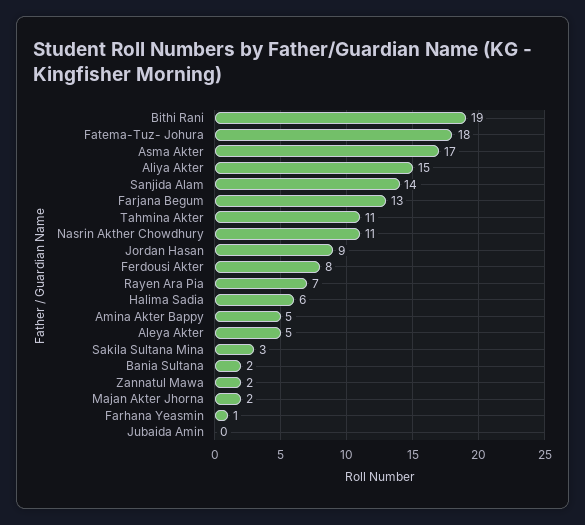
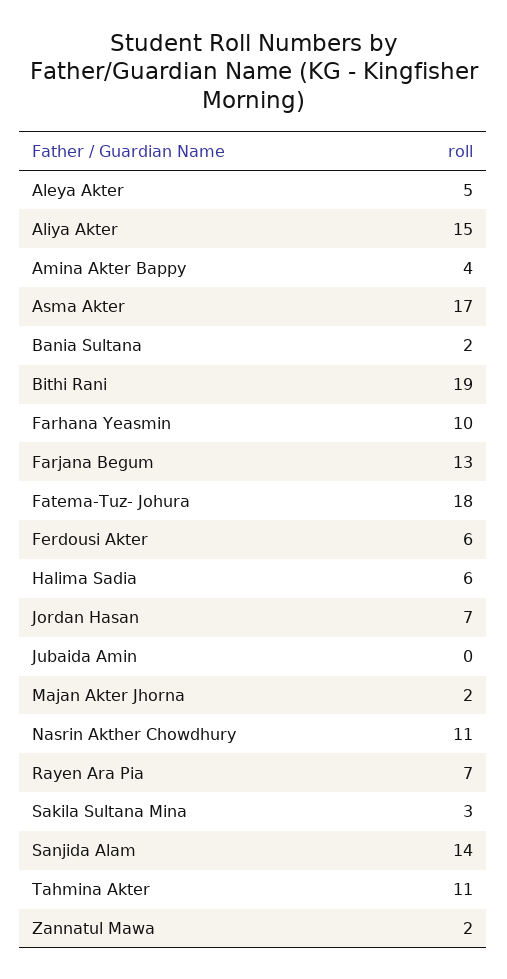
  {
    "Bithi Rani": 19,
    "Fatema-Tuz- Johura": 18,
    "Asma Akter": 17,
    "Aliya Akter": 15,
    "Sanjida Alam": 14,
    "Farjana Begum": 13,
    "Tahmina Akter": 11,
    "Nasrin Akther Chowdhury": 11,
-   "Jordan Hasan": 9,
+   "Jordan Hasan": 7,
-   "Ferdousi Akter": 8,
+   "Ferdousi Akter": 6,
    "Rayen Ara Pia": 7,
    "Halima Sadia": 6,
-   "Amina Akter Bappy": 5,
+   "Amina Akter Bappy": 4,
    "Aleya Akter": 5,
    "Sakila Sultana Mina": 3,
    "Bania Sultana": 2,
    "Zannatul Mawa": 2,
    "Majan Akter Jhorna": 2,
-   "Farhana Yeasmin": 1,
+   "Farhana Yeasmin": 10,
    "Jubaida Amin": 0
  }

